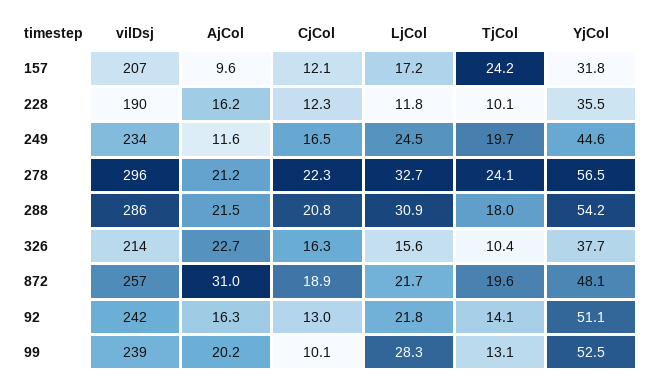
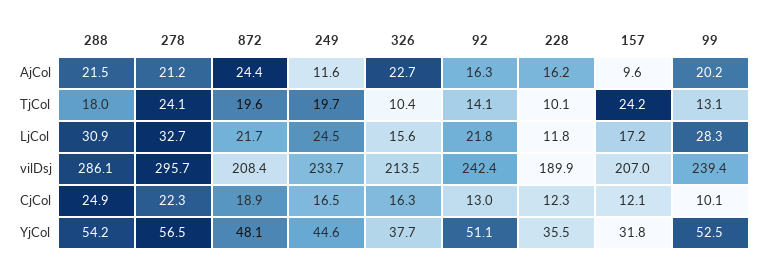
  {
    "vilDsj": {
      "157": 207,
      "228": 189.9,
      "249": 233.7,
      "278": 295.7,
      "288": 286.1,
      "326": 213.5,
-     "872": 257,
+     "872": 208.4,
      "92": 242.4,
      "99": 239.4
    },
    "AjCol": {
      "157": 9.6,
      "228": 16.2,
      "249": 11.6,
      "278": 21.2,
      "288": 21.5,
      "326": 22.7,
-     "872": 31,
+     "872": 24.4,
      "92": 16.3,
      "99": 20.2
    },
    "CjCol": {
      "157": 12.1,
      "228": 12.3,
      "249": 16.5,
      "278": 22.3,
-     "288": 20.8,
+     "288": 24.9,
      "326": 16.3,
      "872": 18.9,
      "92": 13,
      "99": 10.1
    },
    "LjCol": {
      "157": 17.2,
      "228": 11.8,
      "249": 24.5,
      "278": 32.7,
      "288": 30.9,
      "326": 15.6,
      "872": 21.7,
      "92": 21.8,
      "99": 28.3
    },
    "TjCol": {
      "157": 24.2,
      "228": 10.1,
      "249": 19.7,
      "278": 24.1,
      "288": 18,
      "326": 10.4,
      "872": 19.6,
      "92": 14.1,
      "99": 13.1
    },
    "YjCol": {
      "157": 31.8,
      "228": 35.5,
      "249": 44.6,
      "278": 56.5,
      "288": 54.2,
      "326": 37.7,
      "872": 48.1,
      "92": 51.1,
      "99": 52.5
    }
  }

